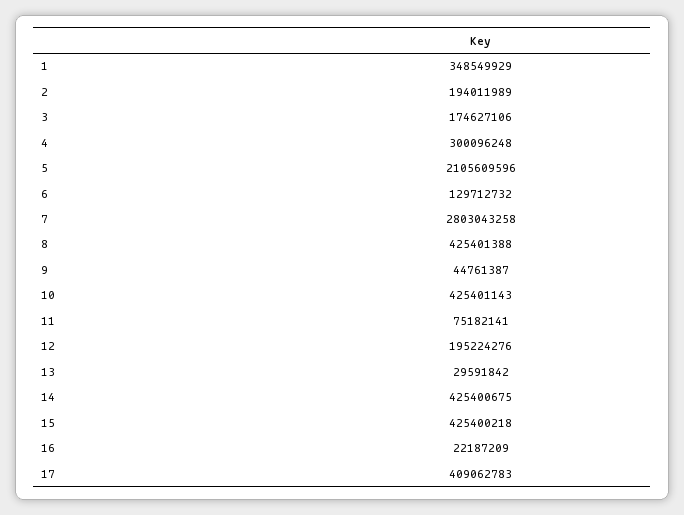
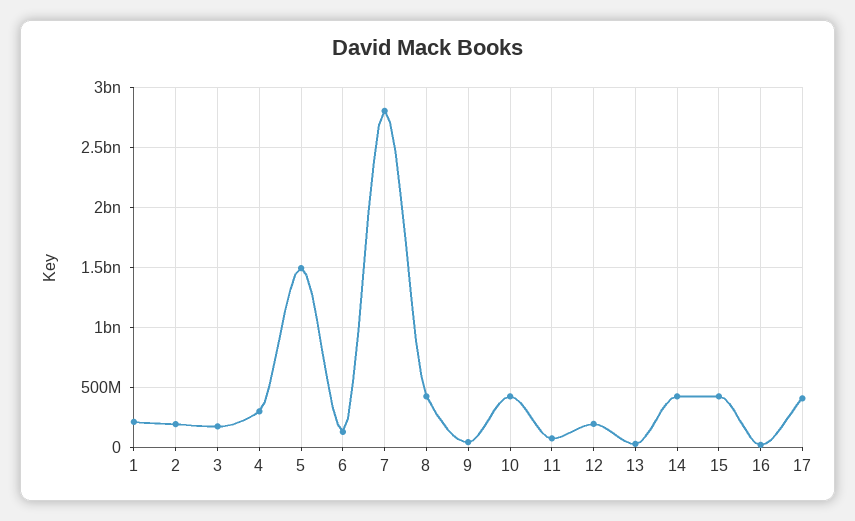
  {
-   "1": 348549929,
+   "1": 200000000,
    "2": 194011989,
    "3": 174627106,
    "4": 300096248,
-   "5": 2105609596,
+   "5": 1500000000,
    "6": 129712732,
    "7": 2803043258,
    "8": 425401388,
    "9": 44761387,
    "10": 425401143,
    "11": 75182141,
    "12": 195224276,
    "13": 29591842,
    "14": 425400675,
    "15": 425400218,
    "16": 22187209,
    "17": 409062783
  }

